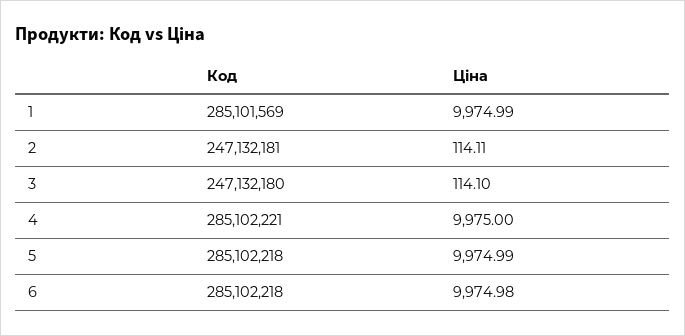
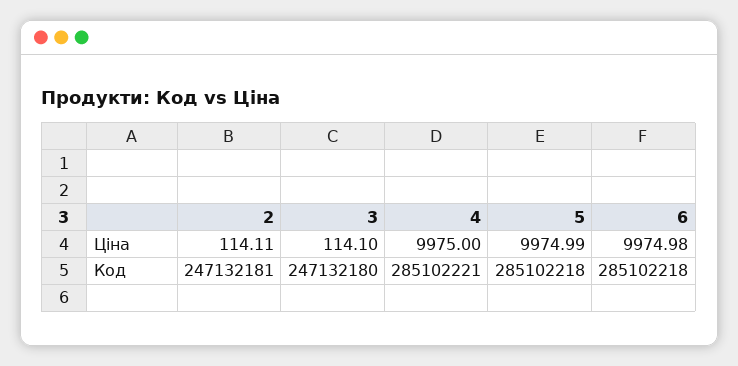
  {
    "Код": {
-     "1": 285101569,
      "2": 247132181,
      "3": 247132180,
      "4": 285102221,
      "5": 285102218,
      "6": 285102218
    },
    "Ціна": {
-     "1": 9974.99,
      "2": 114.11,
      "3": 114.1,
      "4": 9975,
      "5": 9974.99,
      "6": 9974.98
    }
  }

